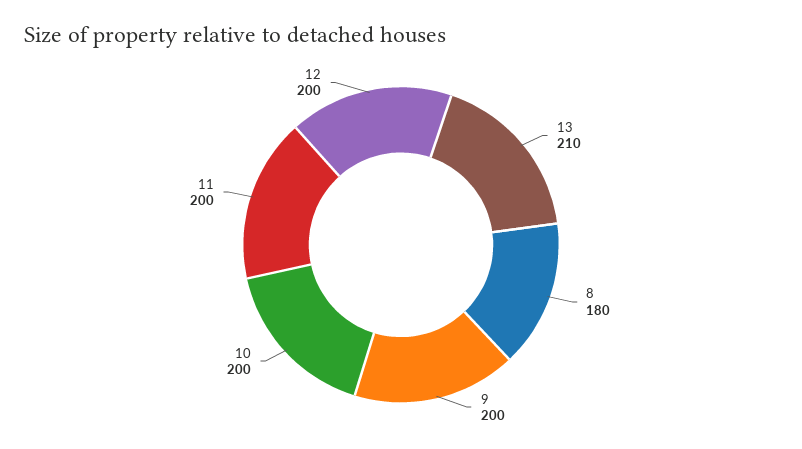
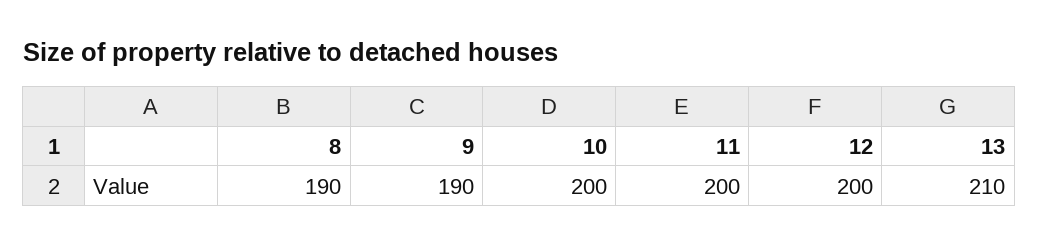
  {
    "13": 210,
-   "8": 180,
+   "8": 190,
-   "9": 200,
+   "9": 190,
    "10": 200,
    "11": 200,
    "12": 200
  }

